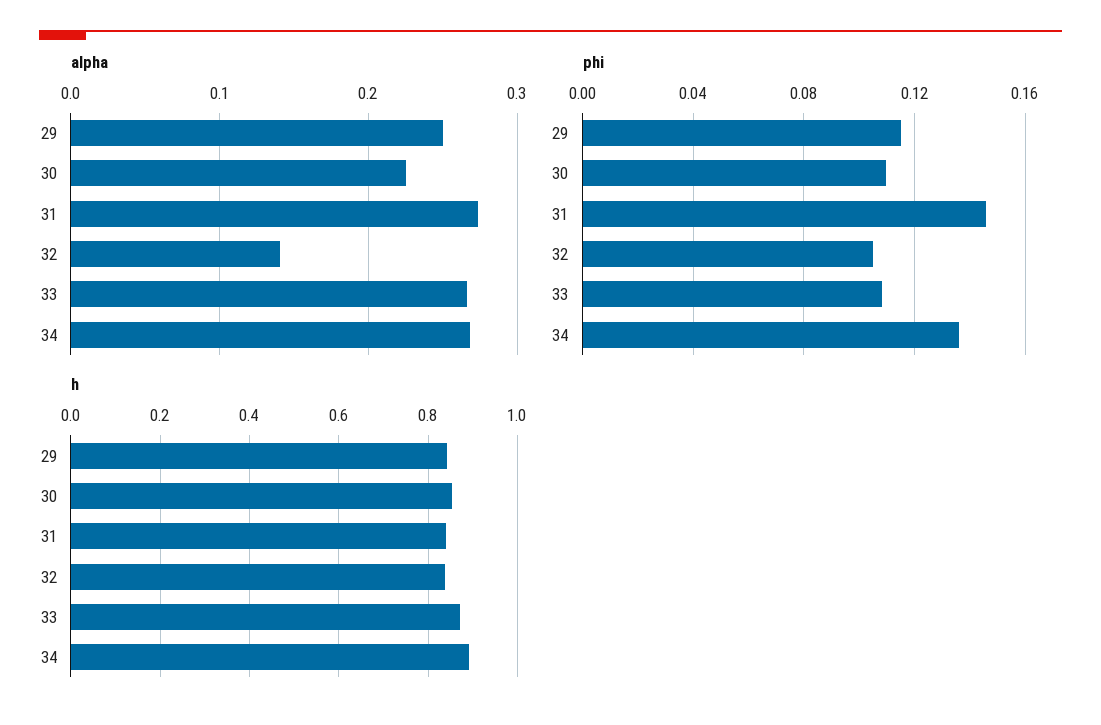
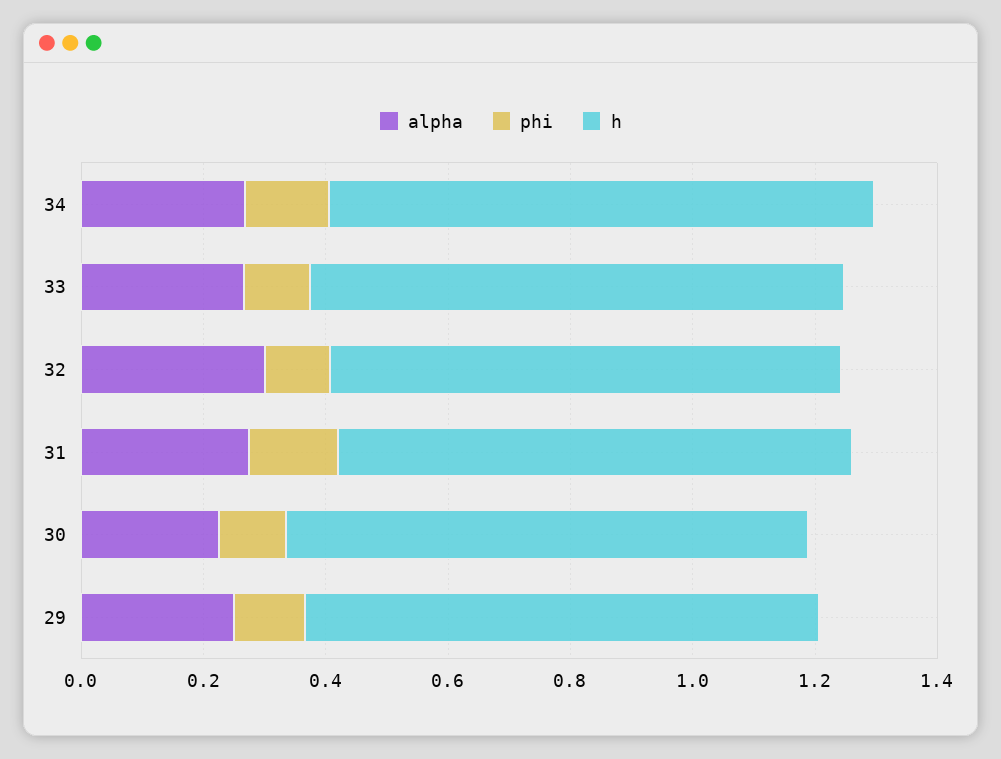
  {
    "alpha": {
      "29": 0.25,
      "30": 0.23,
      "31": 0.27,
-     "32": 0.14,
+     "32": 0.3,
      "33": 0.27,
      "34": 0.27
    },
    "phi": {
      "29": 0.115,
      "30": 0.11,
      "31": 0.145,
      "32": 0.105,
      "33": 0.11,
      "34": 0.135
    },
    "h": {
      "29": 0.84,
      "30": 0.86,
      "31": 0.84,
      "32": 0.84,
      "33": 0.88,
      "34": 0.9
    }
  }

